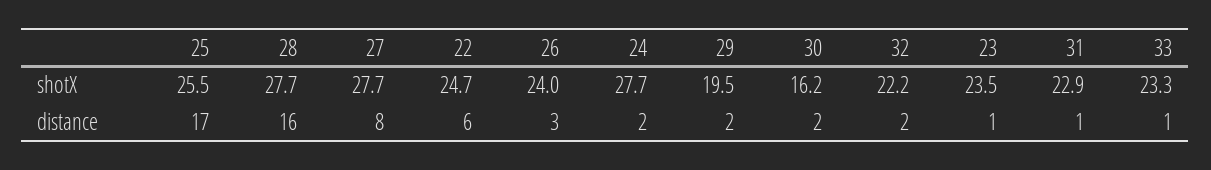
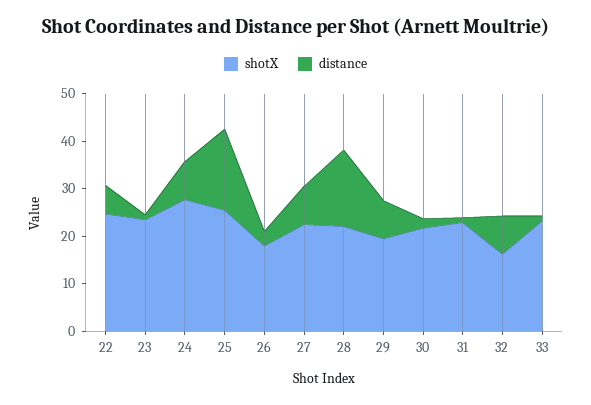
  {
    "shotX": {
      "25": 25.5,
-     "28": 27.7,
+     "28": 22,
-     "27": 27.7,
+     "27": 22,
      "22": 24.7,
-     "26": 24,
+     "26": 18,
      "24": 27.7,
      "29": 19.5,
-     "30": 16.2,
+     "30": 22,
-     "32": 22.2,
+     "32": 16,
      "23": 23.5,
      "31": 22.9,
      "33": 23.3
    },
    "distance": {
      "25": 17,
      "28": 16,
      "27": 8,
      "22": 6,
      "26": 3,
-     "24": 2,
+     "24": 8,
-     "29": 2,
+     "29": 8,
      "30": 2,
-     "32": 2,
+     "32": 8,
      "23": 1,
      "31": 1,
      "33": 1
    }
  }

